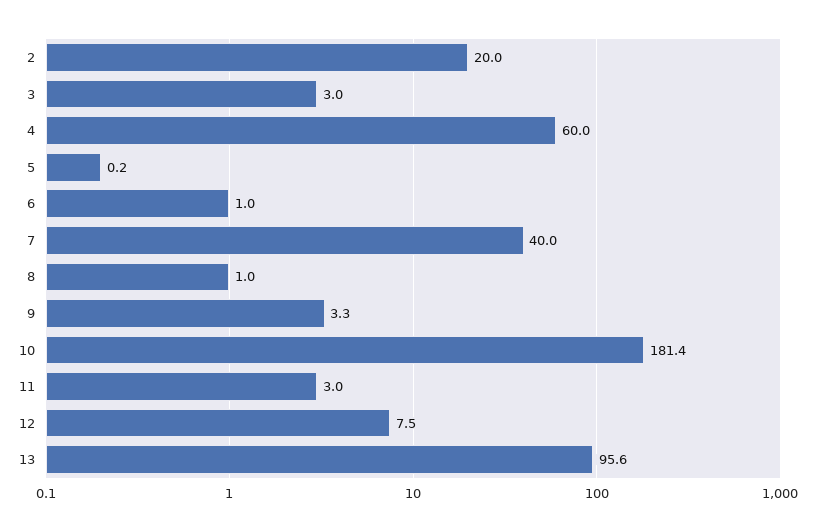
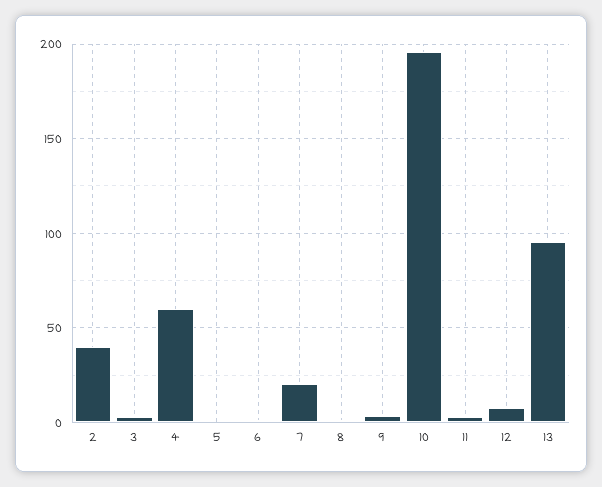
  {
-   "2": 20,
+   "2": 40,
    "3": 3,
    "4": 60,
    "5": 0.2,
    "6": 1,
-   "7": 40,
+   "7": 20,
    "8": 1,
    "9": 3.3,
-   "10": 181.4,
+   "10": 195,
    "11": 3,
    "12": 7.5,
    "13": 95.6
  }

